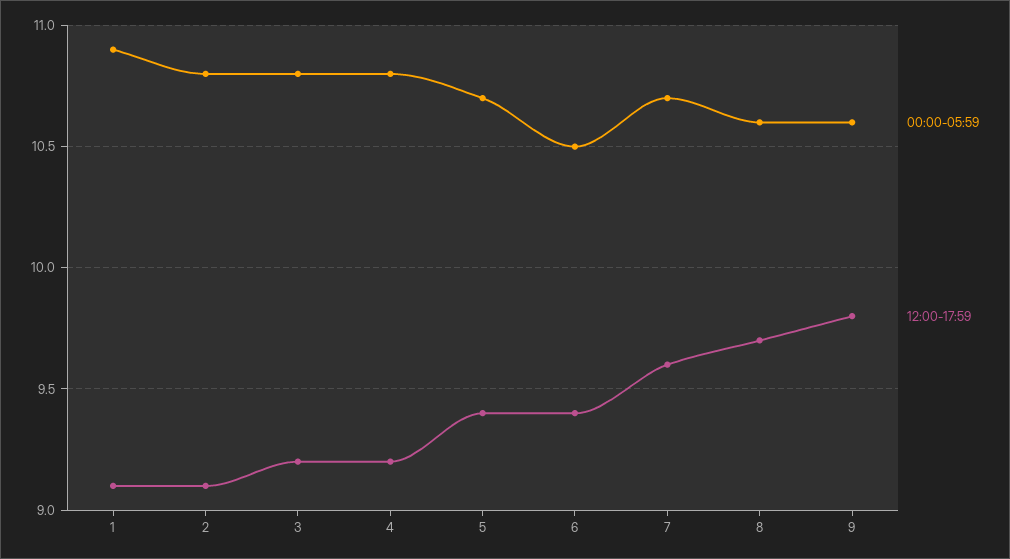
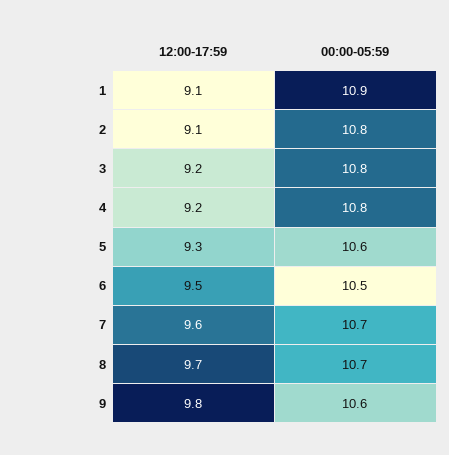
  {
    "00:00-05:59": {
      "1": 10.9,
      "2": 10.8,
      "3": 10.8,
      "4": 10.8,
-     "5": 10.7,
+     "5": 10.6,
      "6": 10.5,
      "7": 10.7,
-     "8": 10.6,
+     "8": 10.7,
      "9": 10.6
    },
    "12:00-17:59": {
      "1": 9.1,
      "2": 9.1,
      "3": 9.2,
      "4": 9.2,
-     "5": 9.4,
+     "5": 9.3,
-     "6": 9.4,
+     "6": 9.5,
      "7": 9.6,
      "8": 9.7,
      "9": 9.8
    }
  }

